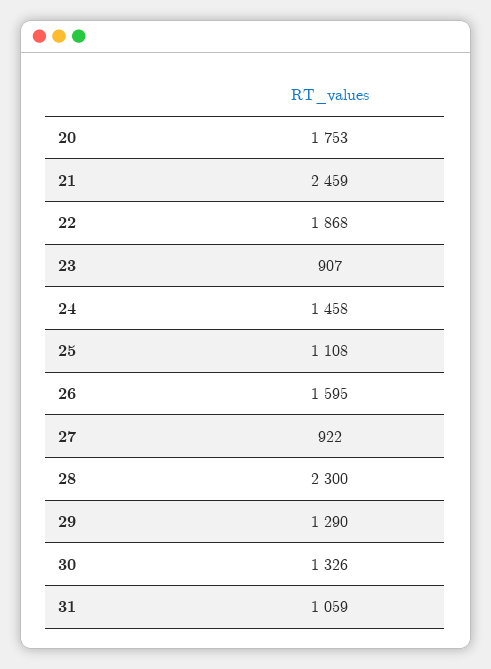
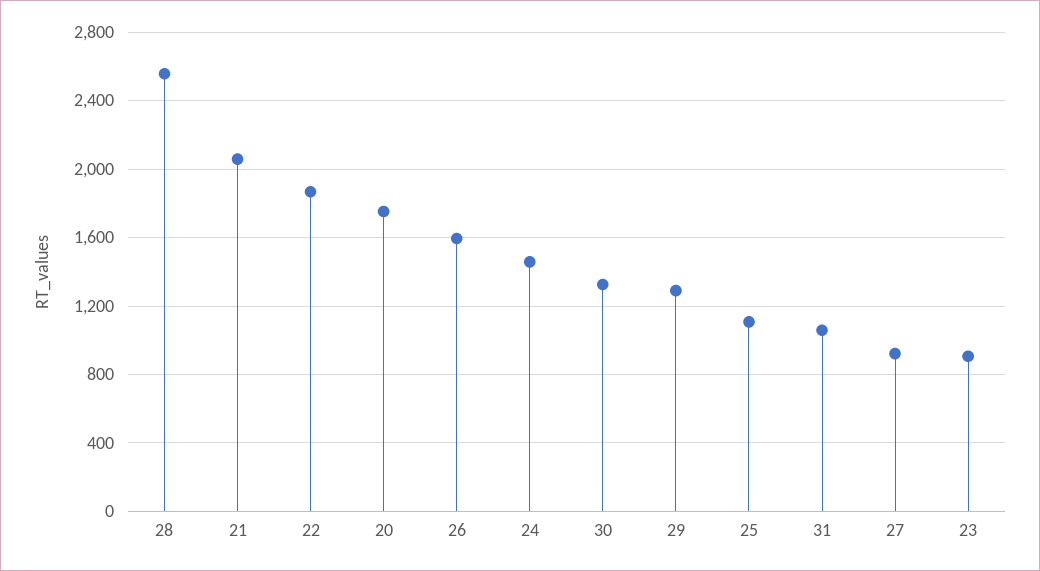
  {
    "20": 1753,
-   "21": 2459,
+   "21": 2050,
    "22": 1868,
    "23": 907,
    "24": 1458,
    "25": 1108,
    "26": 1595,
    "27": 922,
-   "28": 2300,
+   "28": 2550,
    "29": 1290,
    "30": 1326,
    "31": 1059
  }

